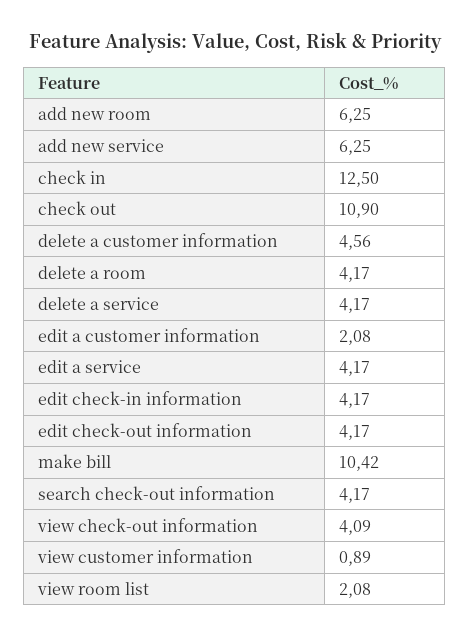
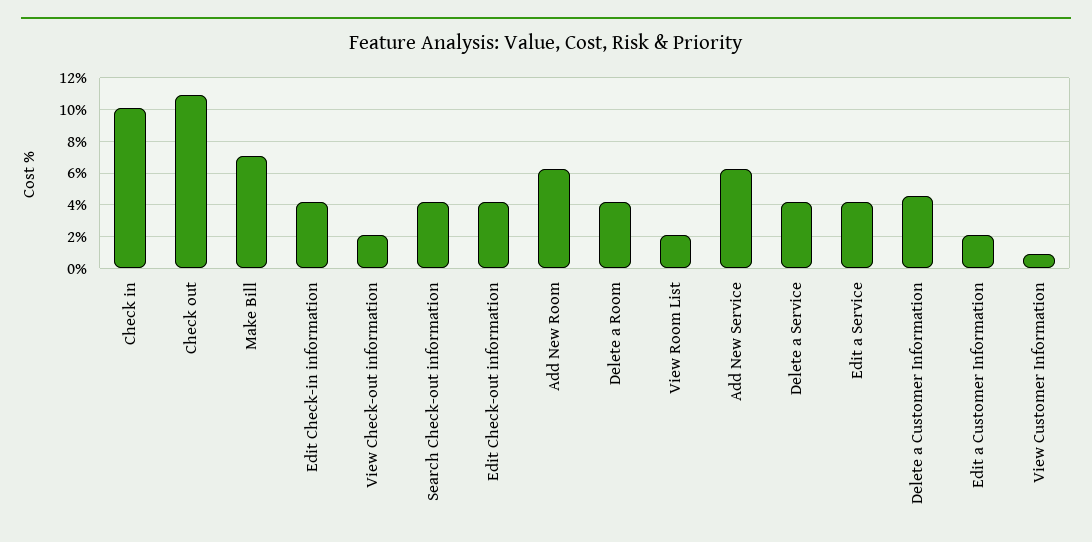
  {
    "add new room": 6.25,
    "add new service": 6.25,
-   "check in": 12.5,
+   "check in": 10,
    "check out": 10.9,
    "delete a customer information": 4.56,
    "delete a room": 4.17,
    "delete a service": 4.17,
    "edit a customer information": 2.08,
    "edit a service": 4.17,
    "edit check-in information": 4.17,
    "edit check-out information": 4.17,
-   "make bill": 10.42,
+   "make bill": 7,
    "search check-out information": 4.17,
-   "view check-out information": 4.09,
+   "view check-out information": 2,
    "view customer information": 0.89,
    "view room list": 2.08
  }

